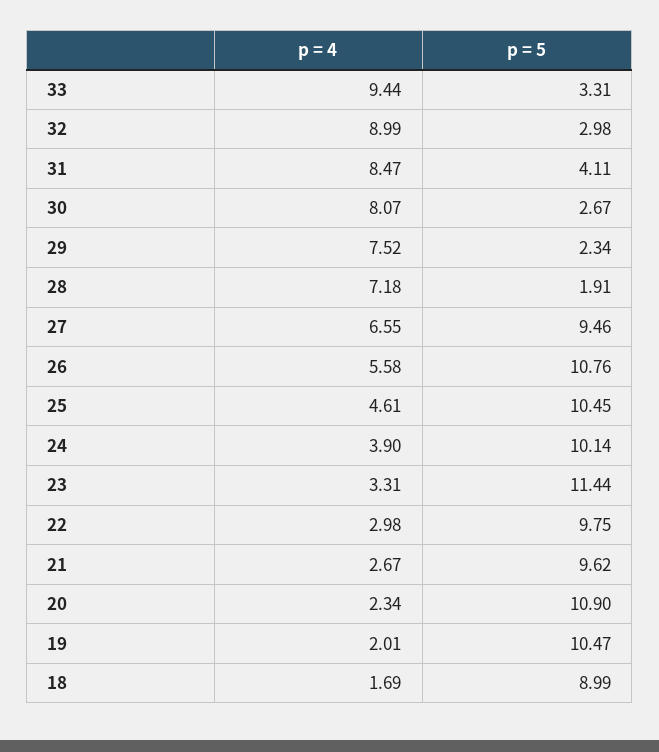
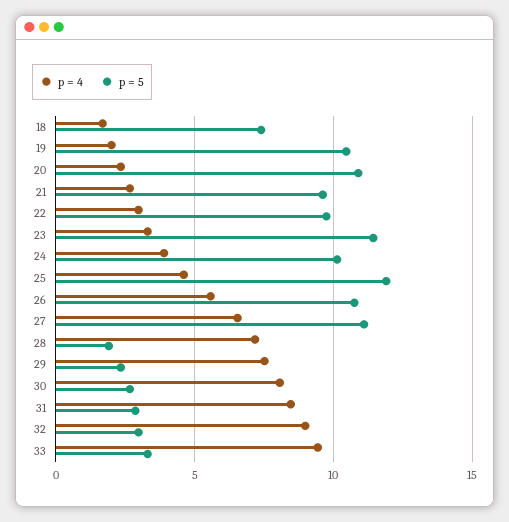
  {
    "p = 4": {
      "33": 9.44,
      "32": 8.99,
      "31": 8.47,
      "30": 8.07,
      "29": 7.52,
      "28": 7.18,
      "27": 6.55,
      "26": 5.58,
      "25": 4.61,
      "24": 3.9,
      "23": 3.31,
      "22": 2.98,
      "21": 2.67,
      "20": 2.34,
      "19": 2.01,
      "18": 1.69
    },
    "p = 5": {
      "33": 3.31,
      "32": 2.98,
-     "31": 4.11,
+     "31": 3,
      "30": 2.67,
      "29": 2.34,
      "28": 1.91,
-     "27": 9.46,
+     "27": 11,
      "26": 10.76,
-     "25": 10.45,
+     "25": 12,
      "24": 10.14,
      "23": 11.44,
      "22": 9.75,
      "21": 9.62,
      "20": 10.9,
      "19": 10.47,
-     "18": 8.99
+     "18": 7.5
    }
  }

